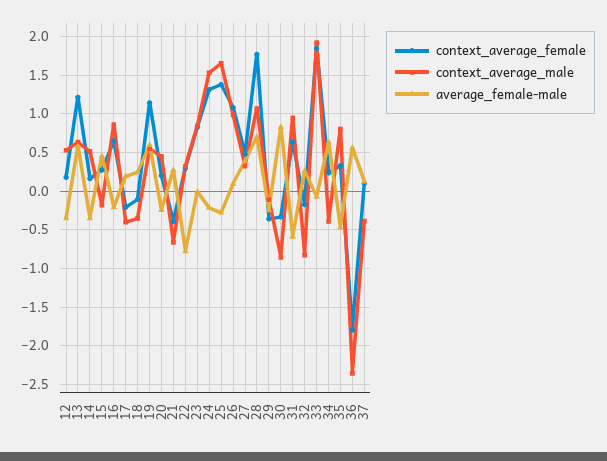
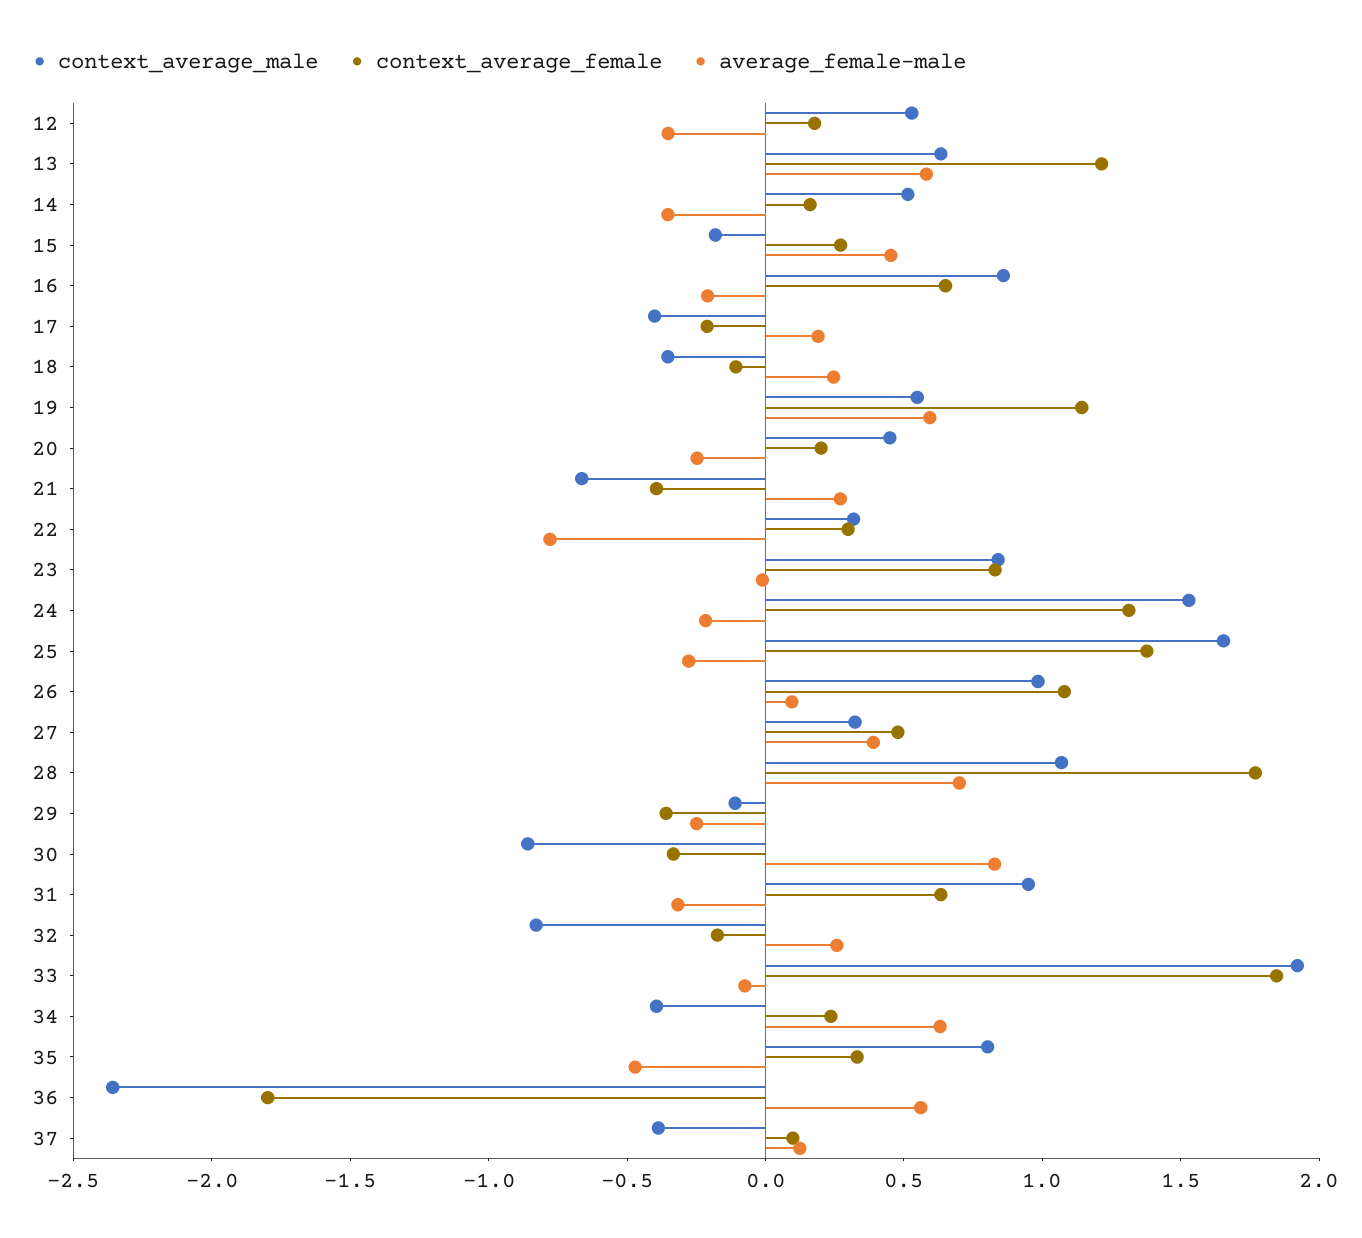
  {
    "context_average_female": {
      "12": 0.2,
      "13": 1.2,
      "14": 0.2,
      "15": 0.3,
      "16": 0.7,
      "17": -0.2,
      "18": -0.1,
      "19": 1.1,
      "20": 0.2,
      "21": -0.4,
      "22": 0.3,
      "23": 0.8,
      "24": 1.3,
      "25": 1.4,
      "26": 1.1,
      "27": 0.5,
      "28": 1.8,
      "29": -0.4,
      "30": -0.3,
      "31": 0.6,
      "32": -0.2,
      "33": 1.8,
      "34": 0.2,
      "35": 0.3,
      "36": -1.8,
      "37": 0.1
    },
    "context_average_male": {
      "12": 0.5,
      "13": 0.6,
      "14": 0.5,
      "15": -0.2,
      "16": 0.9,
      "17": -0.4,
      "18": -0.4,
      "19": 0.5,
      "20": 0.4,
      "21": -0.7,
      "22": 0.3,
      "23": 0.8,
      "24": 1.5,
      "25": 1.7,
      "26": 1,
      "27": 0.3,
      "28": 1.1,
      "29": -0.1,
      "30": -0.9,
      "31": 0.9,
      "32": -0.8,
      "33": 1.9,
      "34": -0.4,
      "35": 0.8,
      "36": -2.4,
      "37": -0.4
    },
    "average_female-male": {
      "12": -0.4,
      "13": 0.6,
      "14": -0.4,
      "15": 0.5,
      "16": -0.2,
      "17": 0.2,
      "18": 0.2,
      "19": 0.6,
      "20": -0.2,
      "21": 0.3,
      "22": -0.8,
      "23": 0,
      "24": -0.2,
      "25": -0.3,
      "26": 0.1,
      "27": 0.4,
      "28": 0.7,
      "29": -0.2,
      "30": 0.8,
-     "31": -0.6,
+     "31": -0.3,
      "32": 0.3,
      "33": -0.1,
      "34": 0.6,
      "35": -0.5,
      "36": 0.6,
      "37": 0.1
    }
  }

